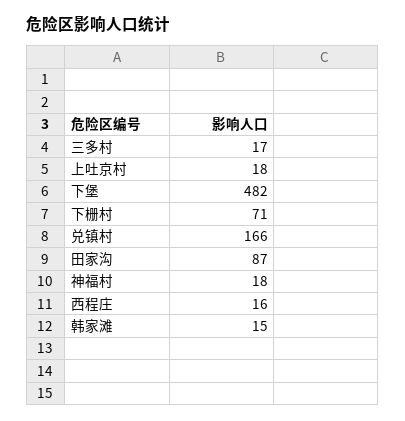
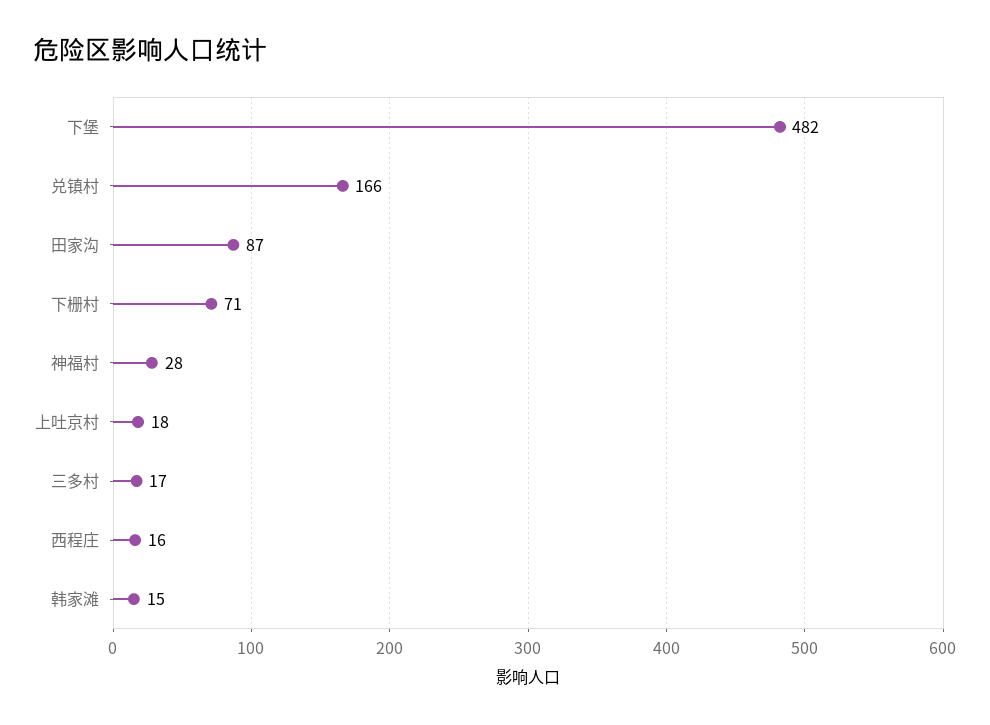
  {
    "三多村": 17,
    "上吐京村": 18,
    "下堡": 482,
    "下栅村": 71,
    "兑镇村": 166,
    "田家沟": 87,
-   "神福村": 18,
+   "神福村": 28,
    "西程庄": 16,
    "韩家滩": 15
  }

